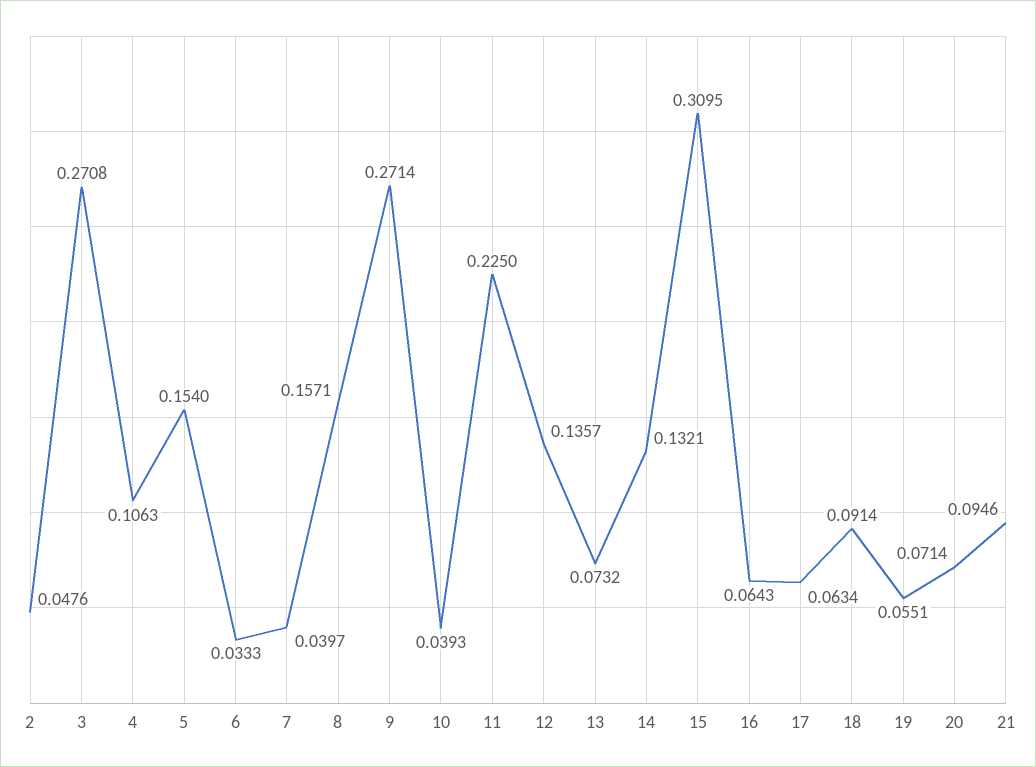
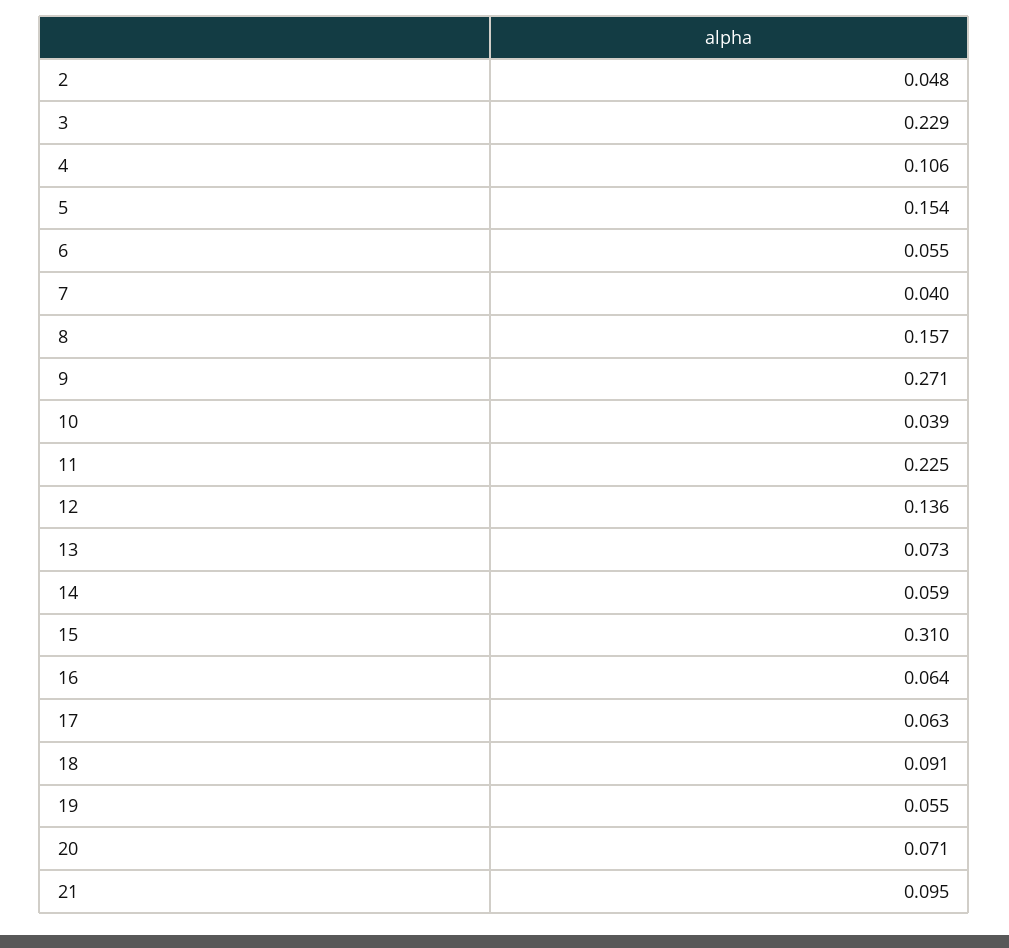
  {
    "2": 0.0476,
-   "3": 0.2708,
+   "3": 0.229,
    "4": 0.1063,
    "5": 0.154,
-   "6": 0.0333,
+   "6": 0.055,
    "7": 0.0397,
    "8": 0.1571,
    "9": 0.2714,
    "10": 0.0393,
    "11": 0.225,
    "12": 0.1357,
    "13": 0.0732,
-   "14": 0.1321,
+   "14": 0.059,
    "15": 0.3095,
    "16": 0.0643,
    "17": 0.0634,
    "18": 0.0914,
    "19": 0.0551,
    "20": 0.0714,
    "21": 0.0946
  }

